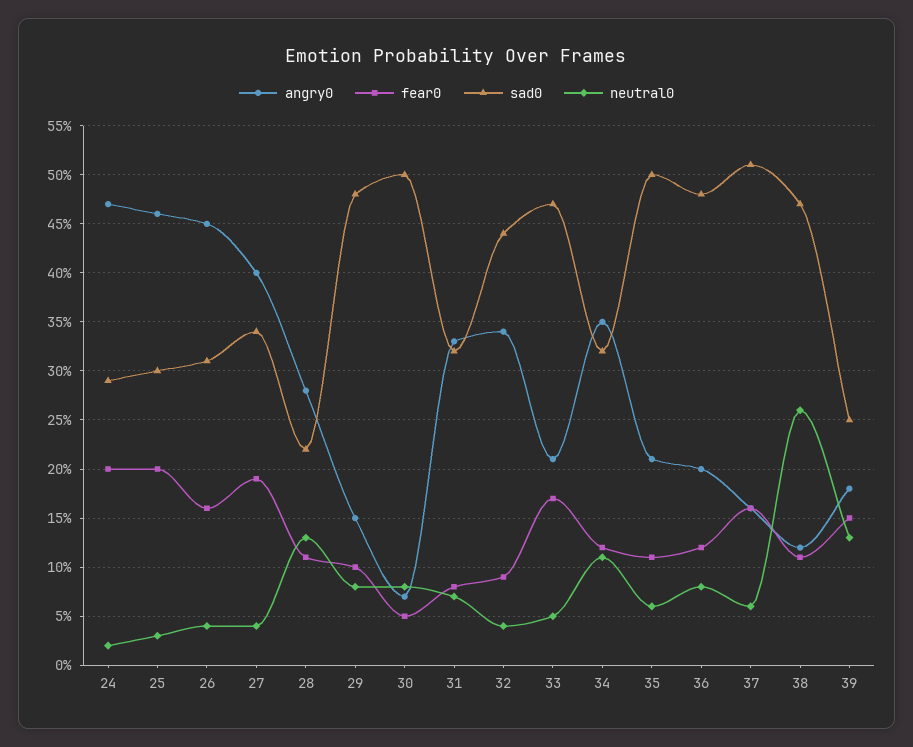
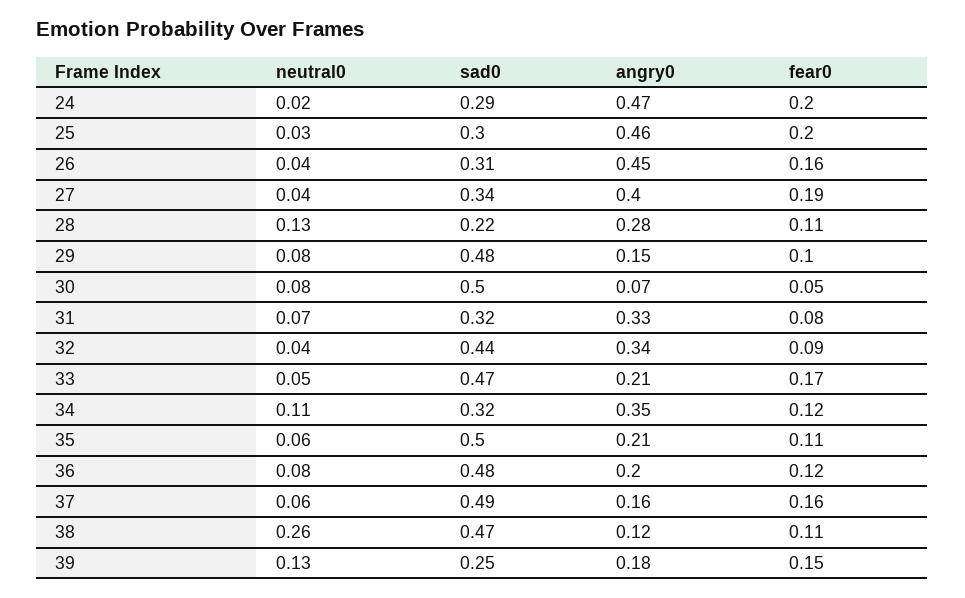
  {
    "angry0": {
      "24": 0.47,
      "25": 0.46,
      "26": 0.45,
      "27": 0.4,
      "28": 0.28,
      "29": 0.15,
      "30": 0.07,
      "31": 0.33,
      "32": 0.34,
      "33": 0.21,
      "34": 0.35,
      "35": 0.21,
      "36": 0.2,
      "37": 0.16,
      "38": 0.12,
      "39": 0.18
    },
    "fear0": {
      "24": 0.2,
      "25": 0.2,
      "26": 0.16,
      "27": 0.19,
      "28": 0.11,
      "29": 0.1,
      "30": 0.05,
      "31": 0.08,
      "32": 0.09,
      "33": 0.17,
      "34": 0.12,
      "35": 0.11,
      "36": 0.12,
      "37": 0.16,
      "38": 0.11,
      "39": 0.15
    },
    "sad0": {
      "24": 0.29,
      "25": 0.3,
      "26": 0.31,
      "27": 0.34,
      "28": 0.22,
      "29": 0.48,
      "30": 0.5,
      "31": 0.32,
      "32": 0.44,
      "33": 0.47,
      "34": 0.32,
      "35": 0.5,
      "36": 0.48,
-     "37": 0.51,
+     "37": 0.49,
      "38": 0.47,
      "39": 0.25
    },
    "neutral0": {
      "24": 0.02,
      "25": 0.03,
      "26": 0.04,
      "27": 0.04,
      "28": 0.13,
      "29": 0.08,
      "30": 0.08,
      "31": 0.07,
      "32": 0.04,
      "33": 0.05,
      "34": 0.11,
      "35": 0.06,
      "36": 0.08,
      "37": 0.06,
      "38": 0.26,
      "39": 0.13
    }
  }

